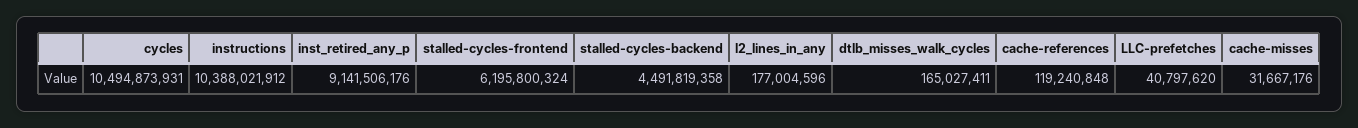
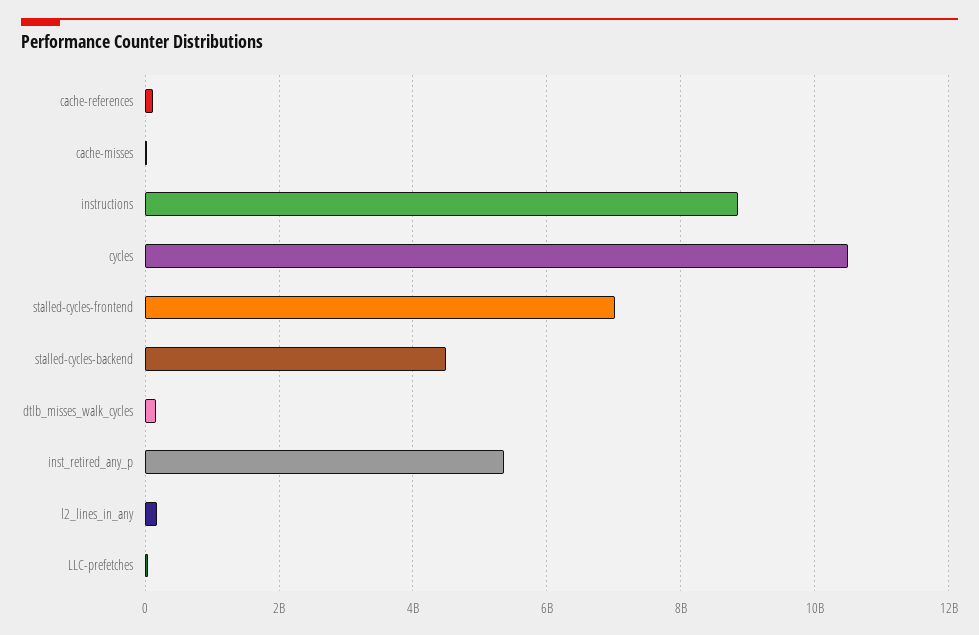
  {
    "cycles": 10494873931,
-   "instructions": 10388021912,
+   "instructions": 8800000000,
-   "inst_retired_any_p": 9141506176,
+   "inst_retired_any_p": 5400000000,
-   "stalled-cycles-frontend": 6195800324,
+   "stalled-cycles-frontend": 7000000000,
    "stalled-cycles-backend": 4491819358,
    "l2_lines_in_any": 177004596,
    "dtlb_misses_walk_cycles": 165027411,
    "cache-references": 119240848,
    "LLC-prefetches": 40797620,
    "cache-misses": 31667176
  }

